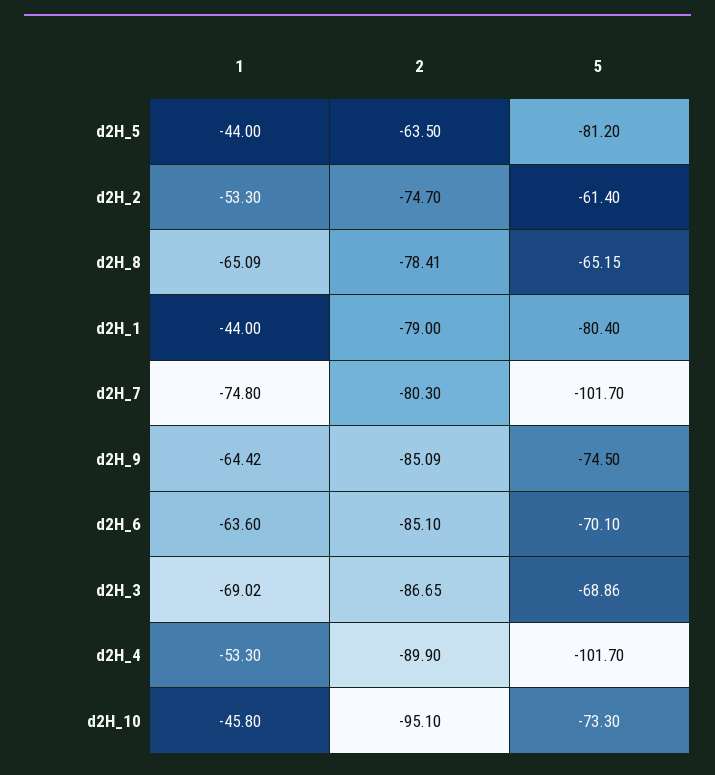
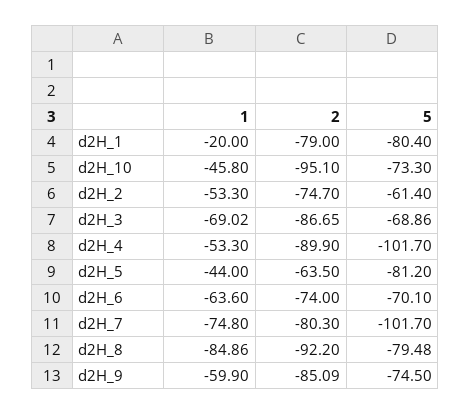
  {
    "1": {
      "d2H_5": -44,
      "d2H_2": -53.3,
-     "d2H_8": -65.09,
+     "d2H_8": -84.86,
-     "d2H_1": -44,
+     "d2H_1": -20,
      "d2H_7": -74.8,
-     "d2H_9": -64.42,
+     "d2H_9": -59.9,
      "d2H_6": -63.6,
      "d2H_3": -69.02,
      "d2H_4": -53.3,
      "d2H_10": -45.8
    },
    "2": {
      "d2H_5": -63.5,
      "d2H_2": -74.7,
-     "d2H_8": -78.41,
+     "d2H_8": -92.2,
      "d2H_1": -79,
      "d2H_7": -80.3,
      "d2H_9": -85.09,
-     "d2H_6": -85.1,
+     "d2H_6": -74,
      "d2H_3": -86.65,
      "d2H_4": -89.9,
      "d2H_10": -95.1
    },
    "5": {
      "d2H_5": -81.2,
      "d2H_2": -61.4,
-     "d2H_8": -65.15,
+     "d2H_8": -79.48,
      "d2H_1": -80.4,
      "d2H_7": -101.7,
      "d2H_9": -74.5,
      "d2H_6": -70.1,
      "d2H_3": -68.86,
      "d2H_4": -101.7,
      "d2H_10": -73.3
    }
  }

